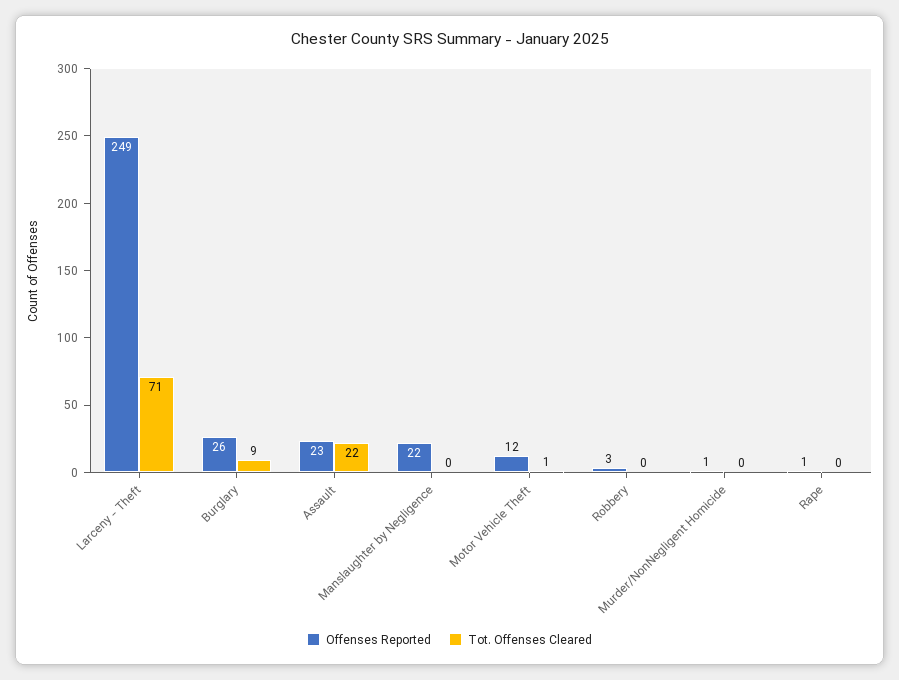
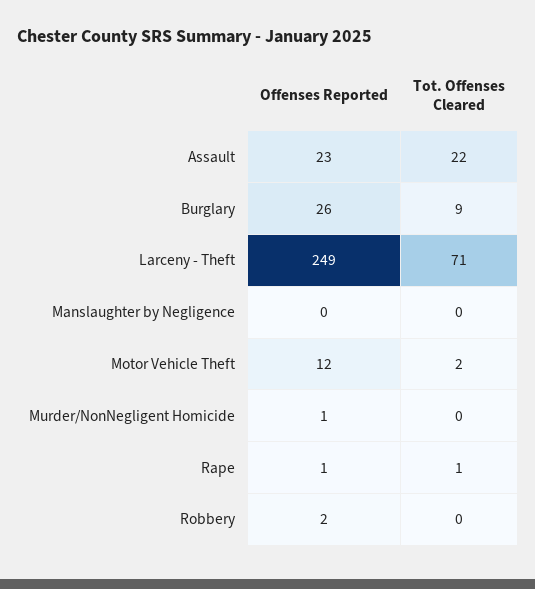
  {
    "Offenses Reported": {
      "Larceny - Theft": 249,
      "Burglary": 26,
      "Assault": 23,
-     "Manslaughter by Negligence": 22,
+     "Manslaughter by Negligence": 0,
      "Motor Vehicle Theft": 12,
-     "Robbery": 3,
+     "Robbery": 2,
      "Murder/NonNegligent Homicide": 1,
      "Rape": 1
    },
    "Tot. Offenses Cleared": {
      "Larceny - Theft": 71,
      "Burglary": 9,
      "Assault": 22,
      "Manslaughter by Negligence": 0,
-     "Motor Vehicle Theft": 1,
+     "Motor Vehicle Theft": 2,
      "Robbery": 0,
      "Murder/NonNegligent Homicide": 0,
-     "Rape": 0
+     "Rape": 1
    }
  }

